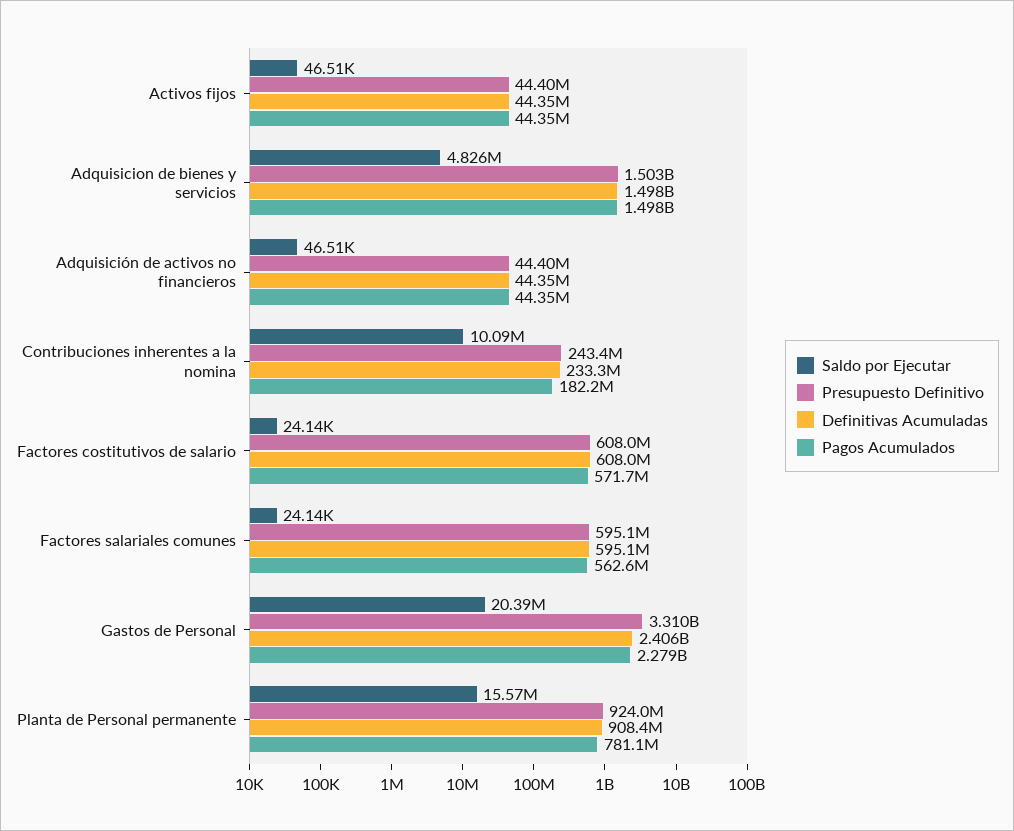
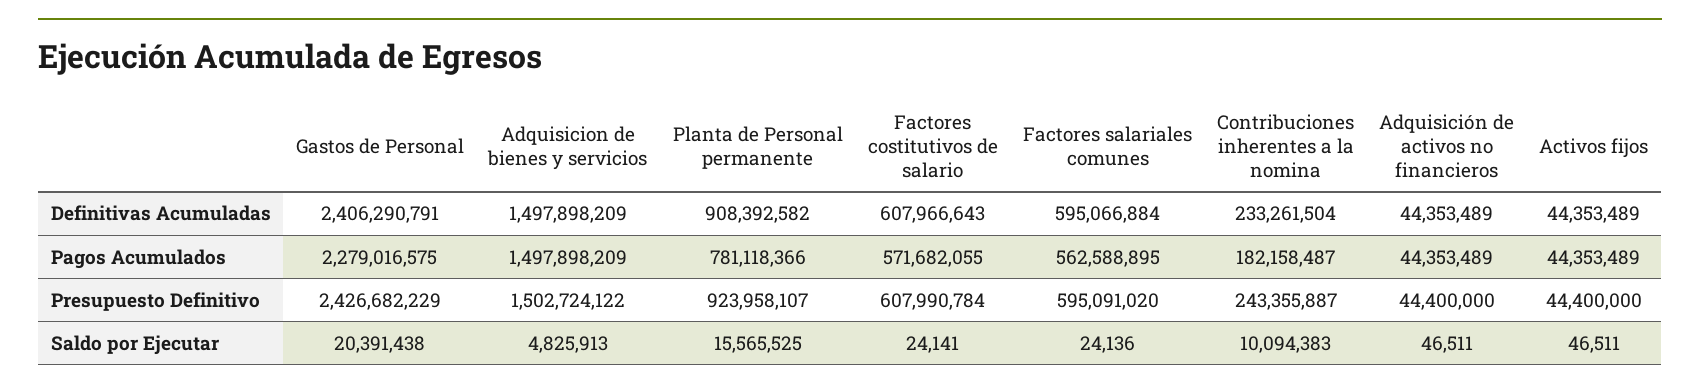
  {
    "Saldo por Ejecutar": {
      "Activos fijos": 46511,
      "Adquisicion de bienes y servicios": 4825913,
      "Adquisición de activos no financieros": 46511,
      "Contribuciones inherentes a la nomina": 10094383,
      "Factores costitutivos de salario": 24141,
      "Factores salariales comunes": 24136,
      "Gastos de Personal": 20391438,
      "Planta de Personal permanente": 15565525
    },
    "Presupuesto Definitivo": {
      "Activos fijos": 44400000,
      "Adquisicion de bienes y servicios": 1502724122,
      "Adquisición de activos no financieros": 44400000,
      "Contribuciones inherentes a la nomina": 243355887,
      "Factores costitutivos de salario": 607990784,
      "Factores salariales comunes": 595091020,
-     "Gastos de Personal": 3310000000,
+     "Gastos de Personal": 2426682229,
      "Planta de Personal permanente": 923958107
    },
    "Definitivas Acumuladas": {
      "Activos fijos": 44353489,
      "Adquisicion de bienes y servicios": 1497898209,
      "Adquisición de activos no financieros": 44353489,
      "Contribuciones inherentes a la nomina": 233261504,
      "Factores costitutivos de salario": 607966643,
      "Factores salariales comunes": 595066884,
      "Gastos de Personal": 2406290791,
      "Planta de Personal permanente": 908392582
    },
    "Pagos Acumulados": {
      "Activos fijos": 44353489,
      "Adquisicion de bienes y servicios": 1497898209,
      "Adquisición de activos no financieros": 44353489,
      "Contribuciones inherentes a la nomina": 182158487,
      "Factores costitutivos de salario": 571682055,
      "Factores salariales comunes": 562588895,
      "Gastos de Personal": 2279016575,
      "Planta de Personal permanente": 781118366
    }
  }

